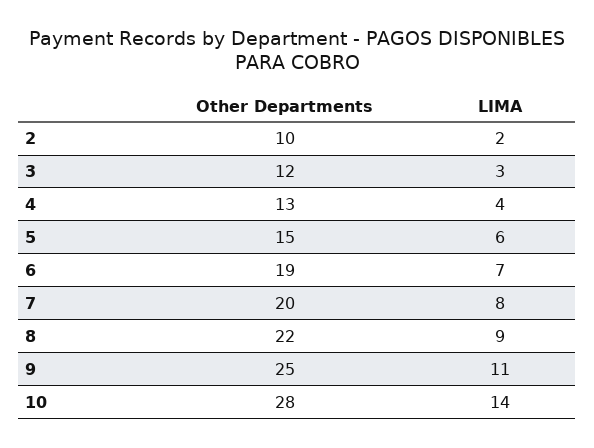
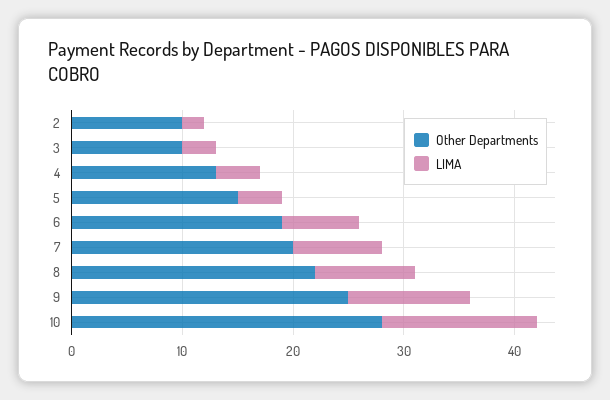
  {
    "Other Departments": {
      "2": 10,
-     "3": 12,
+     "3": 10,
      "4": 13,
      "5": 15,
      "6": 19,
      "7": 20,
      "8": 22,
      "9": 25,
      "10": 28
    },
    "LIMA": {
      "2": 2,
      "3": 3,
      "4": 4,
-     "5": 6,
+     "5": 4,
      "6": 7,
      "7": 8,
      "8": 9,
      "9": 11,
      "10": 14
    }
  }

